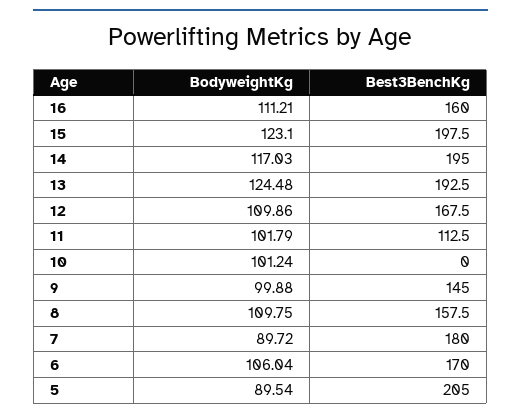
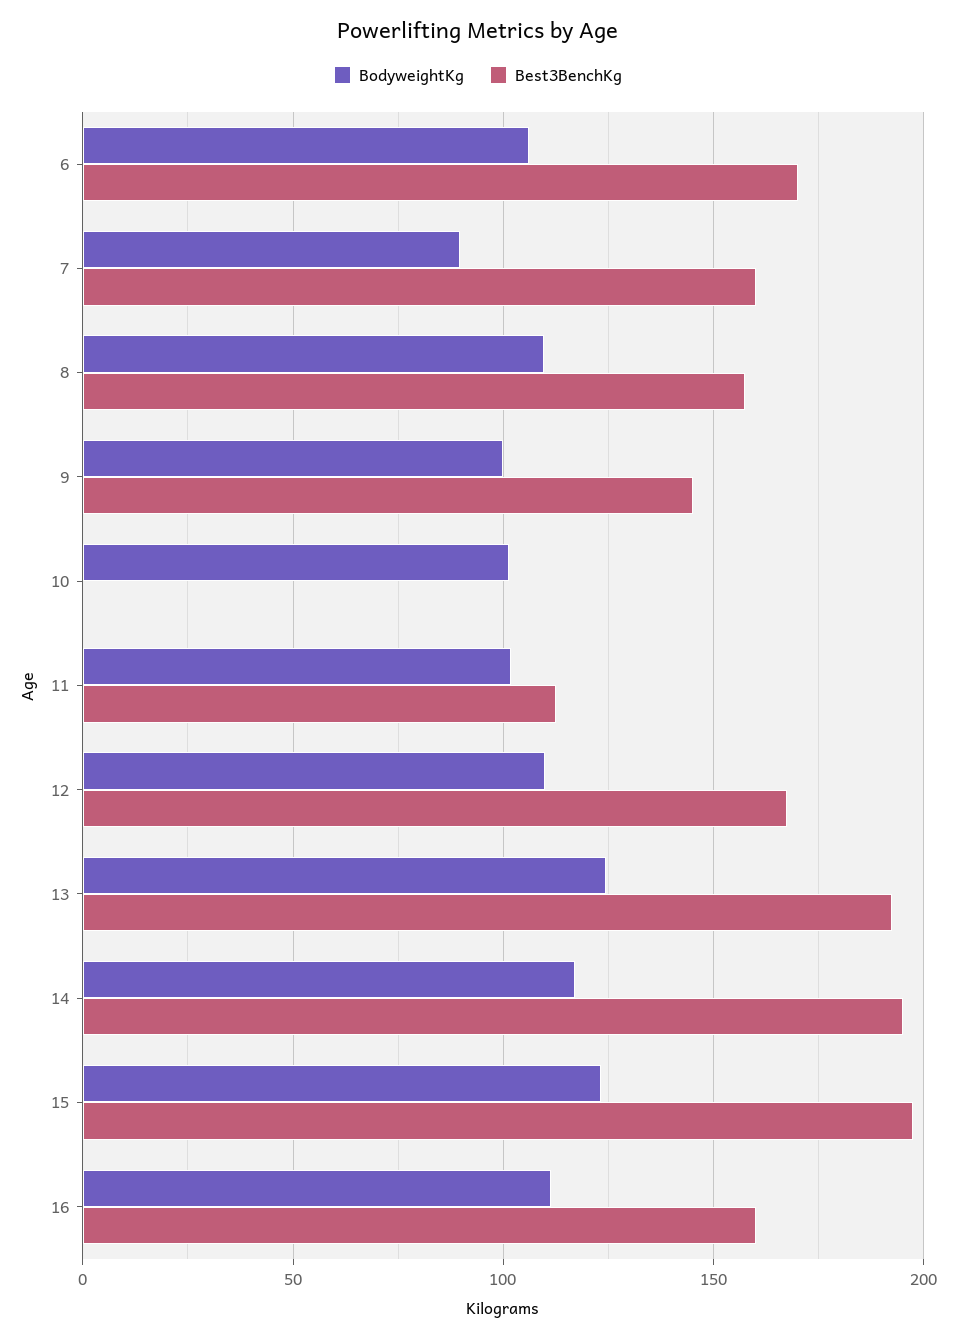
  {
    "BodyweightKg": {
      "16": 111.21,
      "15": 123.1,
      "14": 117.03,
      "13": 124.48,
      "12": 109.86,
      "11": 101.79,
      "10": 101.24,
      "9": 99.88,
      "8": 109.75,
      "7": 89.72,
-     "6": 106.04,
+     "6": 106.04
-     "5": 89.54
    },
    "Best3BenchKg": {
      "16": 160,
      "15": 197.5,
      "14": 195,
      "13": 192.5,
      "12": 167.5,
      "11": 112.5,
      "10": 0,
      "9": 145,
      "8": 157.5,
-     "7": 180,
+     "7": 160,
-     "6": 170,
+     "6": 170
-     "5": 205
    }
  }

